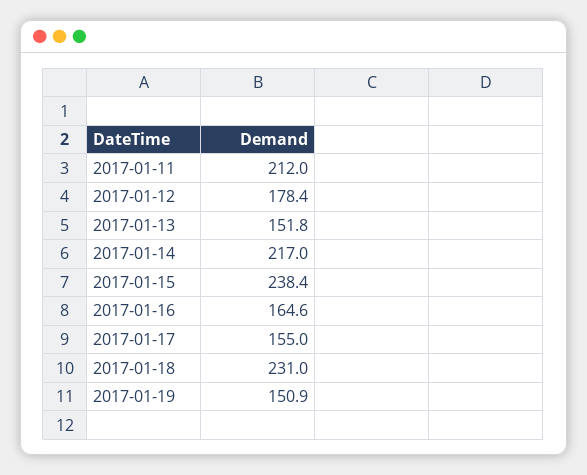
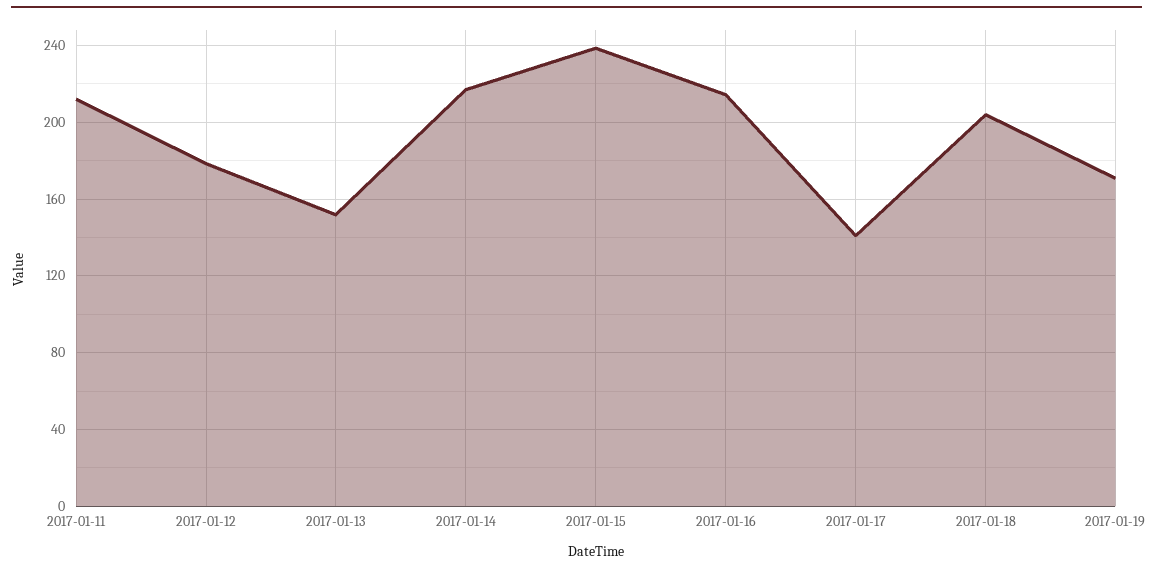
  {
    "2017-01-11": 212,
    "2017-01-12": 178.4,
    "2017-01-13": 151.8,
    "2017-01-14": 217,
    "2017-01-15": 238.4,
-   "2017-01-16": 164.6,
+   "2017-01-16": 215,
-   "2017-01-17": 155,
+   "2017-01-17": 140,
-   "2017-01-18": 231,
+   "2017-01-18": 205,
-   "2017-01-19": 150.9
+   "2017-01-19": 170
  }

